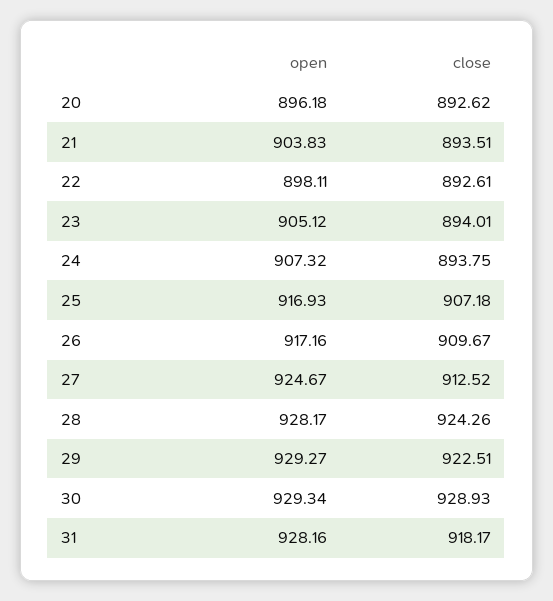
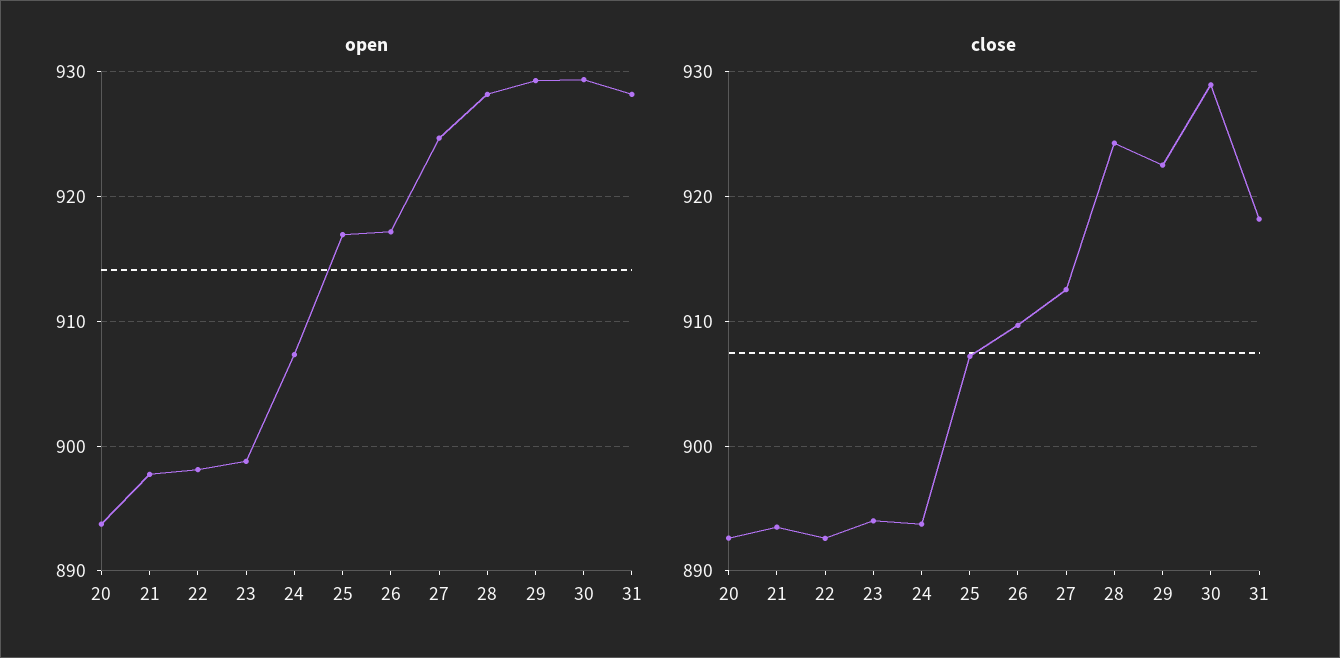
  {
    "open": {
-     "20": 896.18,
+     "20": 894,
-     "21": 903.83,
+     "21": 898,
      "22": 898.11,
-     "23": 905.12,
+     "23": 899,
      "24": 907.32,
      "25": 916.93,
      "26": 917.16,
      "27": 924.67,
      "28": 928.17,
      "29": 929.27,
      "30": 929.34,
      "31": 928.16
    },
    "close": {
      "20": 892.62,
      "21": 893.51,
      "22": 892.61,
      "23": 894.01,
      "24": 893.75,
      "25": 907.18,
      "26": 909.67,
      "27": 912.52,
      "28": 924.26,
      "29": 922.51,
      "30": 928.93,
      "31": 918.17
    }
  }

